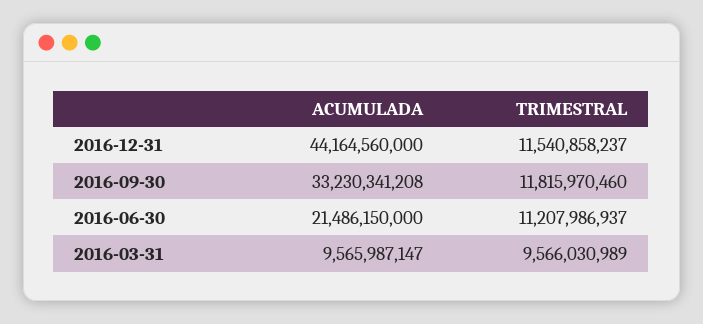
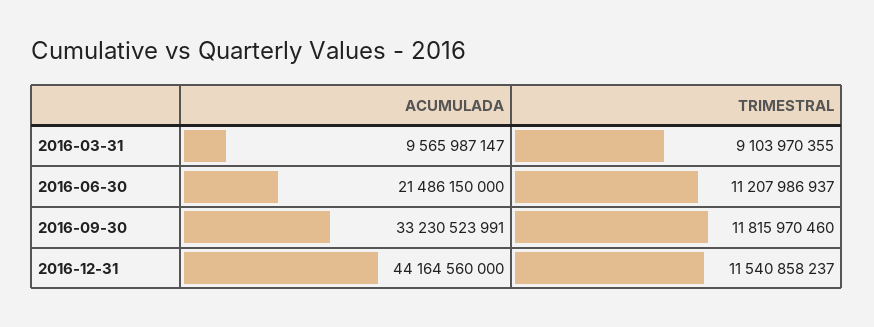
  {
    "ACUMULADA": {
      "2016-12-31": 44164560000,
-     "2016-09-30": 33230341208,
+     "2016-09-30": 33230523991,
      "2016-06-30": 21486150000,
      "2016-03-31": 9565987147
    },
    "TRIMESTRAL": {
      "2016-12-31": 11540858237,
      "2016-09-30": 11815970460,
      "2016-06-30": 11207986937,
-     "2016-03-31": 9566030989
+     "2016-03-31": 9103970355
    }
  }

